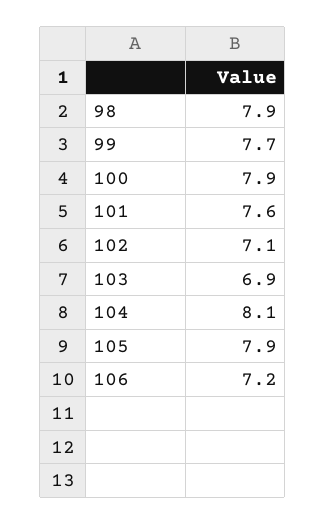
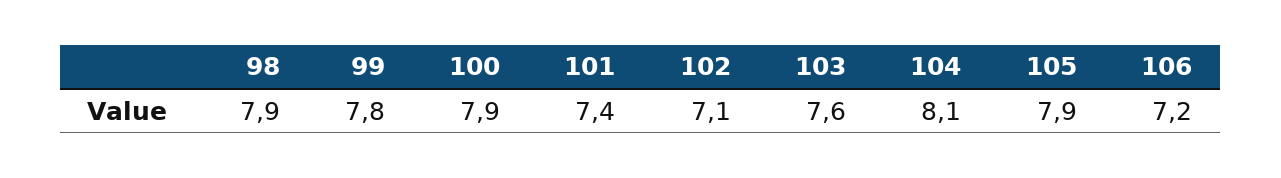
  {
    "98": 7.9,
-   "99": 7.7,
+   "99": 7.8,
    "100": 7.9,
-   "101": 7.6,
+   "101": 7.4,
    "102": 7.1,
-   "103": 6.9,
+   "103": 7.6,
    "104": 8.1,
    "105": 7.9,
    "106": 7.2
  }

